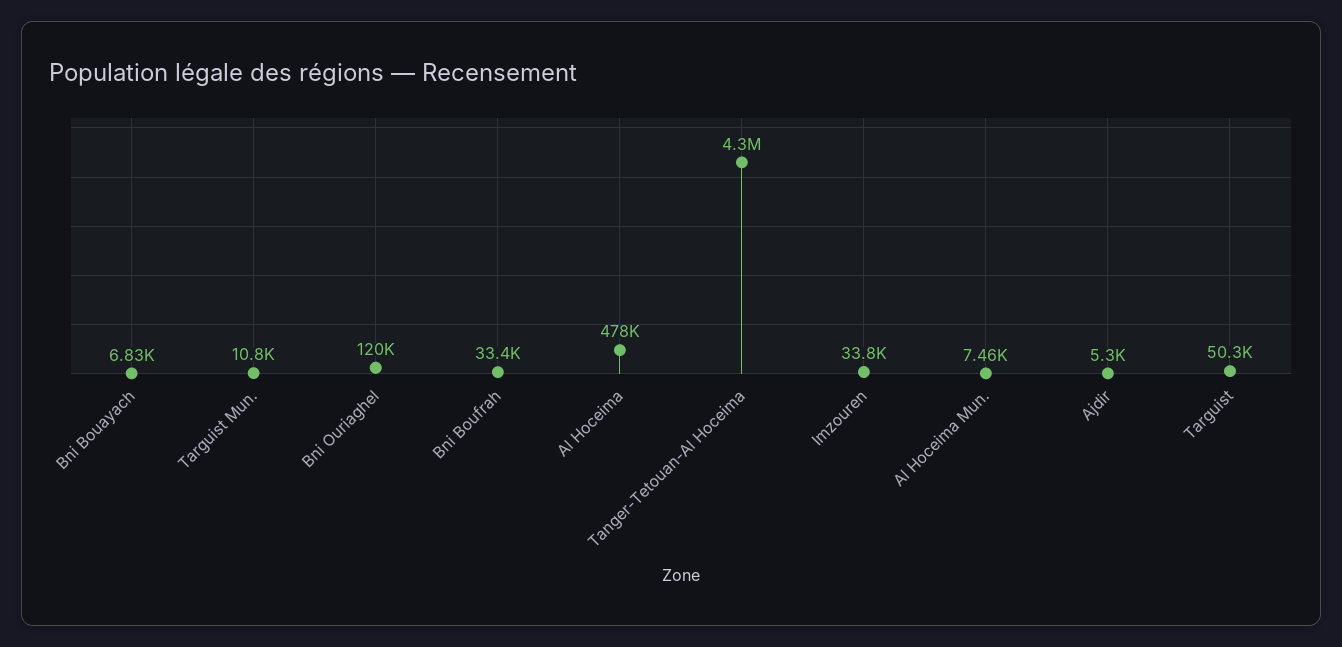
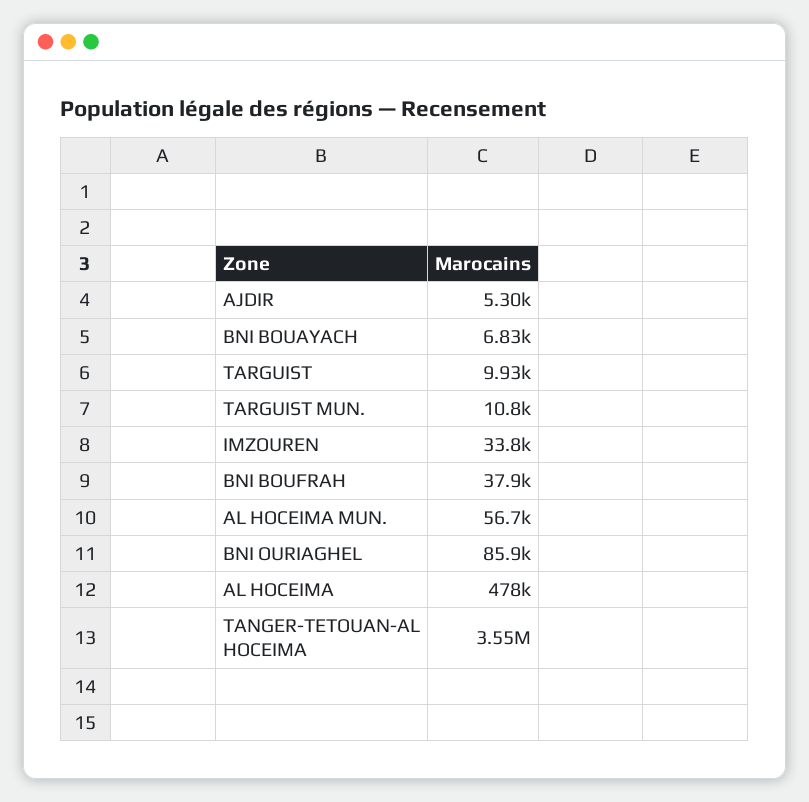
  {
    "Bni Bouayach": 6830,
    "Targuist Mun.": 10800,
-   "Bni Ouriaghel": 120000,
+   "Bni Ouriaghel": 85900,
-   "Bni Boufrah": 33400,
+   "Bni Boufrah": 37900,
    "Al Hoceima": 478000,
-   "Tanger-Tetouan-Al Hoceima": 4300000,
+   "Tanger-Tetouan-Al Hoceima": 3550000,
    "Imzouren": 33800,
-   "Al Hoceima Mun.": 7460,
+   "Al Hoceima Mun.": 56700,
    "Ajdir": 5300,
-   "Targuist": 50300
+   "Targuist": 9930
  }

